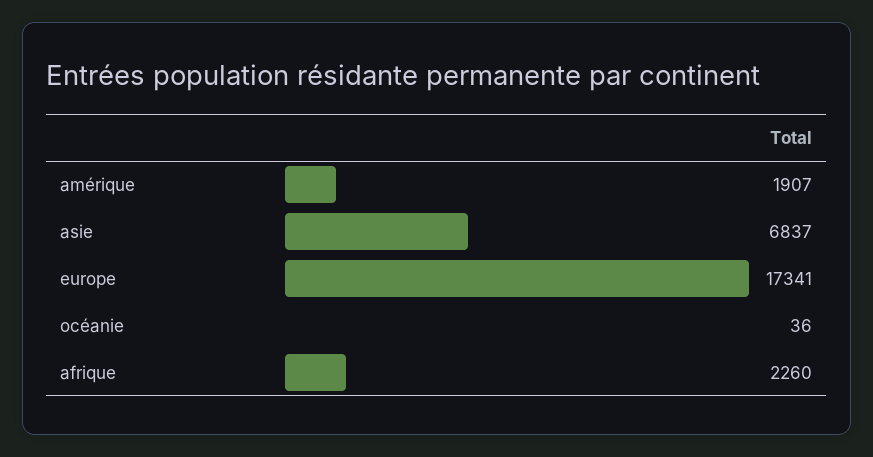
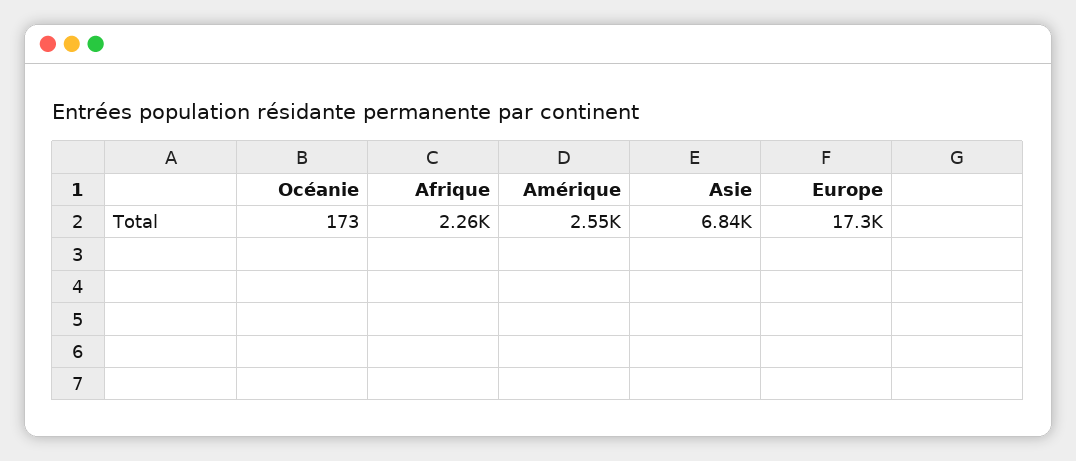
  {
-   "amérique": 1907,
+   "amérique": 2550,
    "asie": 6837,
    "europe": 17341,
-   "océanie": 36,
+   "océanie": 173,
    "afrique": 2260
  }

